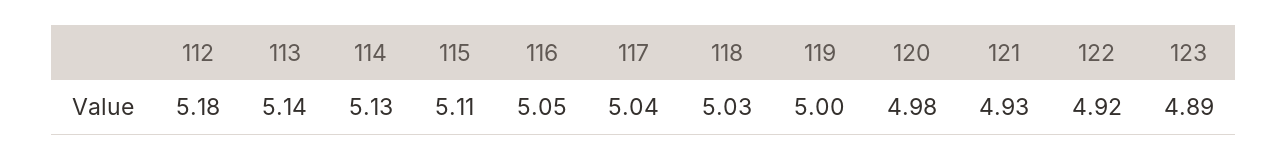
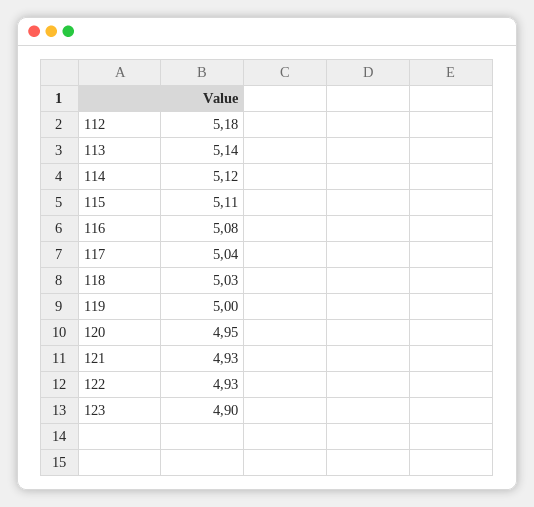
  {
    "112": 5.18,
    "113": 5.14,
-   "114": 5.13,
+   "114": 5.12,
    "115": 5.11,
-   "116": 5.05,
+   "116": 5.08,
    "117": 5.04,
    "118": 5.03,
    "119": 5,
-   "120": 4.98,
+   "120": 4.95,
    "121": 4.93,
-   "122": 4.92,
+   "122": 4.93,
-   "123": 4.89
+   "123": 4.9
  }

